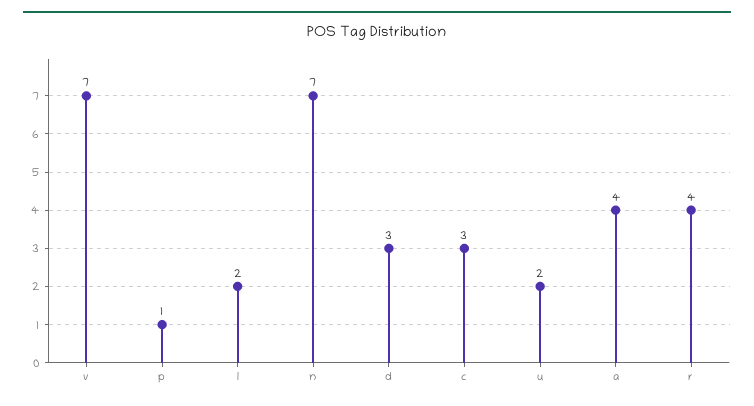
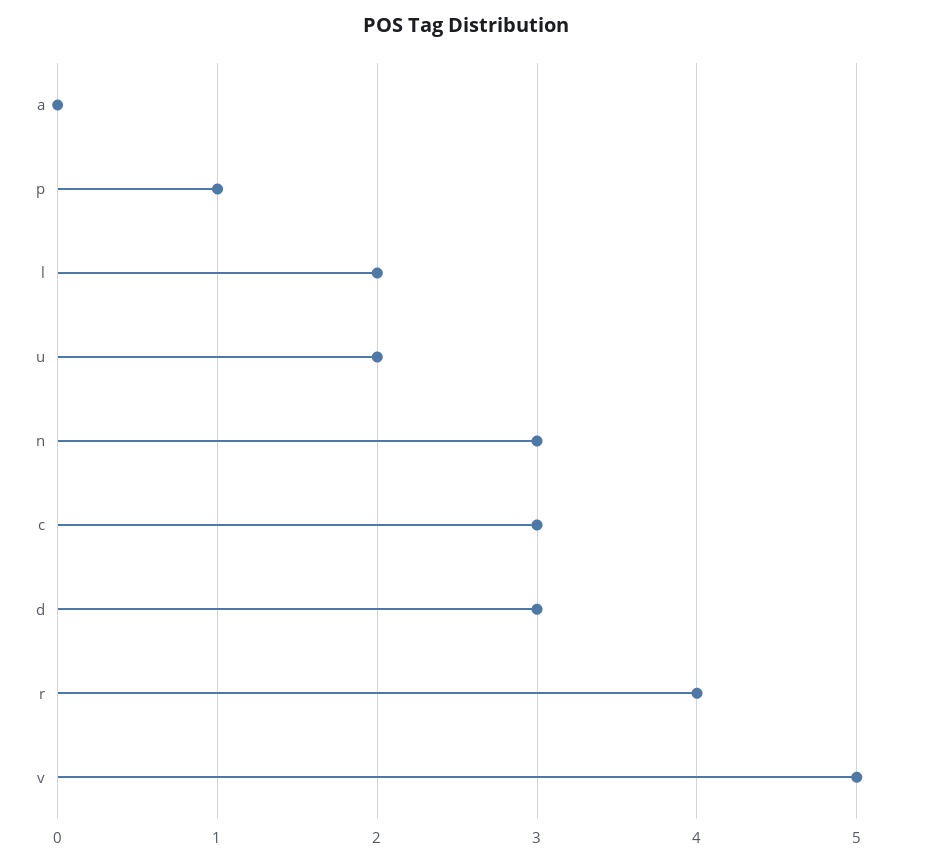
  {
-   "v": 7,
+   "v": 5,
    "p": 1,
    "l": 2,
-   "n": 7,
+   "n": 3,
    "d": 3,
    "c": 3,
    "u": 2,
-   "a": 4,
+   "a": 0,
    "r": 4
  }

